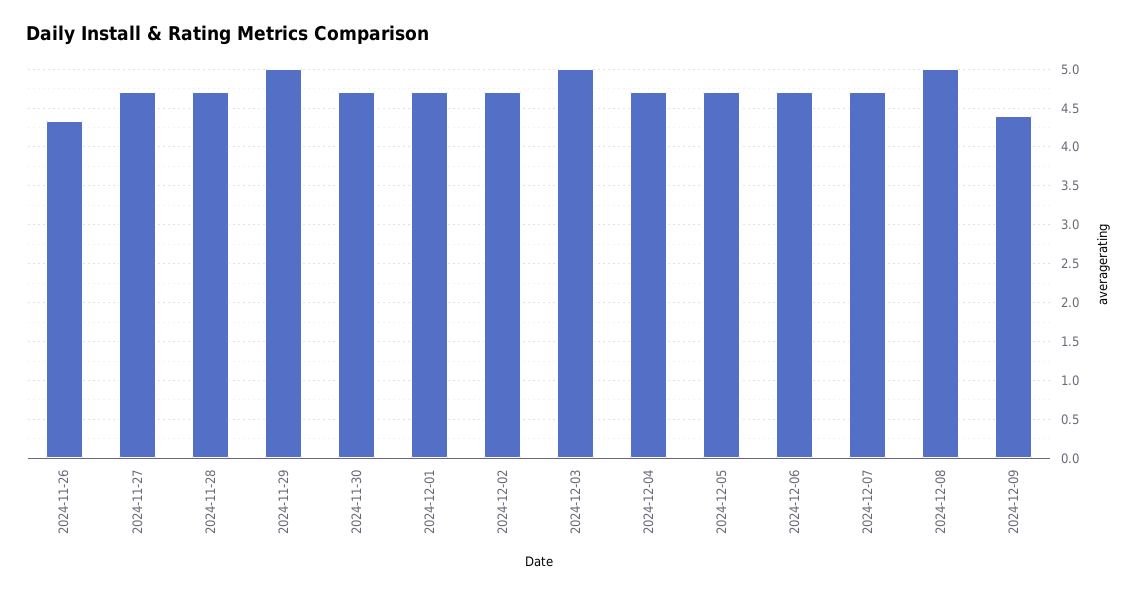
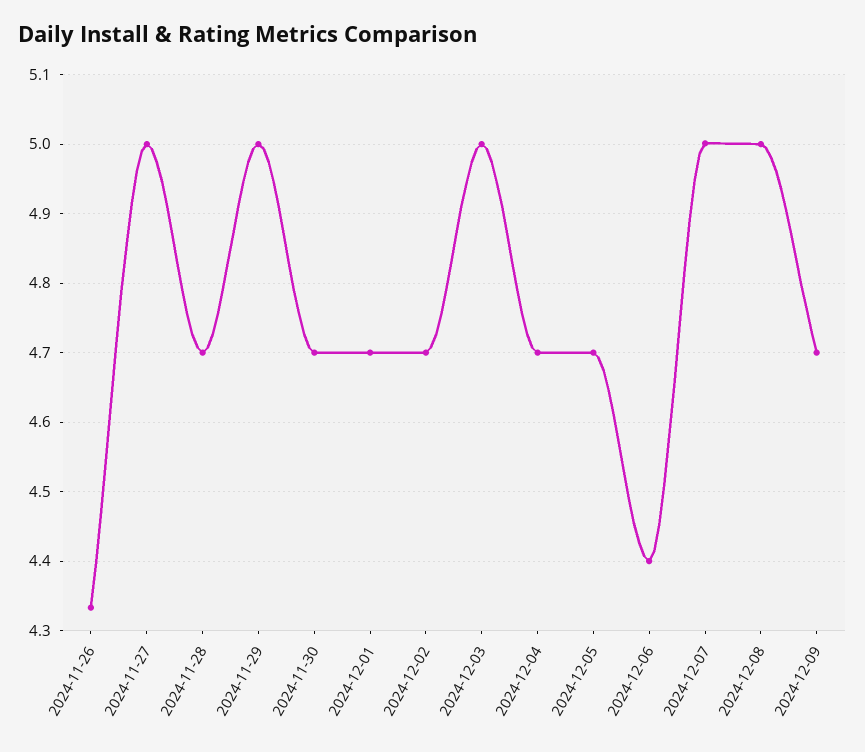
  {
    "2024-11-26": 4.33,
-   "2024-11-27": 4.7,
+   "2024-11-27": 5,
    "2024-11-28": 4.7,
    "2024-11-29": 5,
    "2024-11-30": 4.7,
    "2024-12-01": 4.7,
    "2024-12-02": 4.7,
    "2024-12-03": 5,
    "2024-12-04": 4.7,
    "2024-12-05": 4.7,
-   "2024-12-06": 4.7,
+   "2024-12-06": 4.4,
-   "2024-12-07": 4.7,
+   "2024-12-07": 5,
    "2024-12-08": 5,
-   "2024-12-09": 4.4
+   "2024-12-09": 4.7
  }

